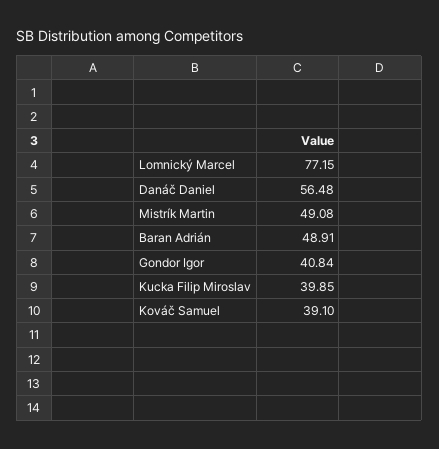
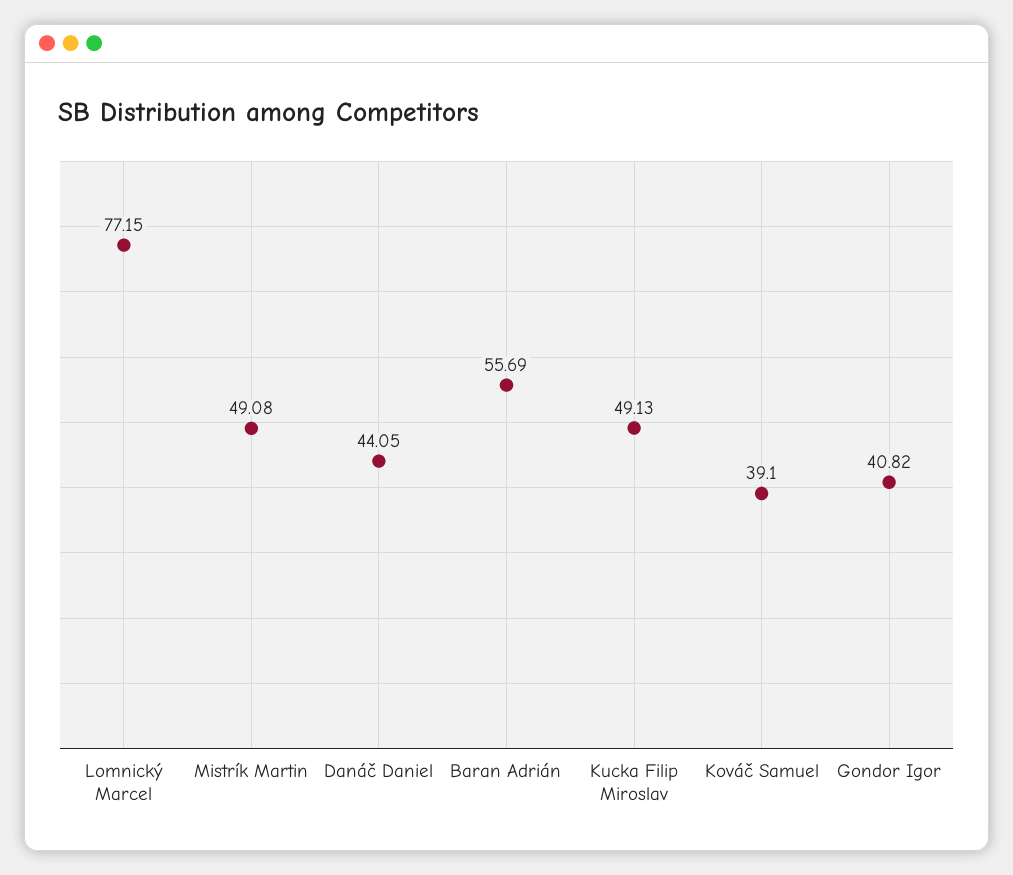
  {
    "Lomnický Marcel": 77.15,
-   "Danáč Daniel": 56.48,
+   "Danáč Daniel": 44.05,
    "Mistrík Martin": 49.08,
-   "Baran Adrián": 48.91,
+   "Baran Adrián": 55.69,
-   "Gondor Igor": 40.84,
+   "Gondor Igor": 40.82,
-   "Kucka Filip Miroslav": 39.85,
+   "Kucka Filip Miroslav": 49.13,
    "Kováč Samuel": 39.1
  }

